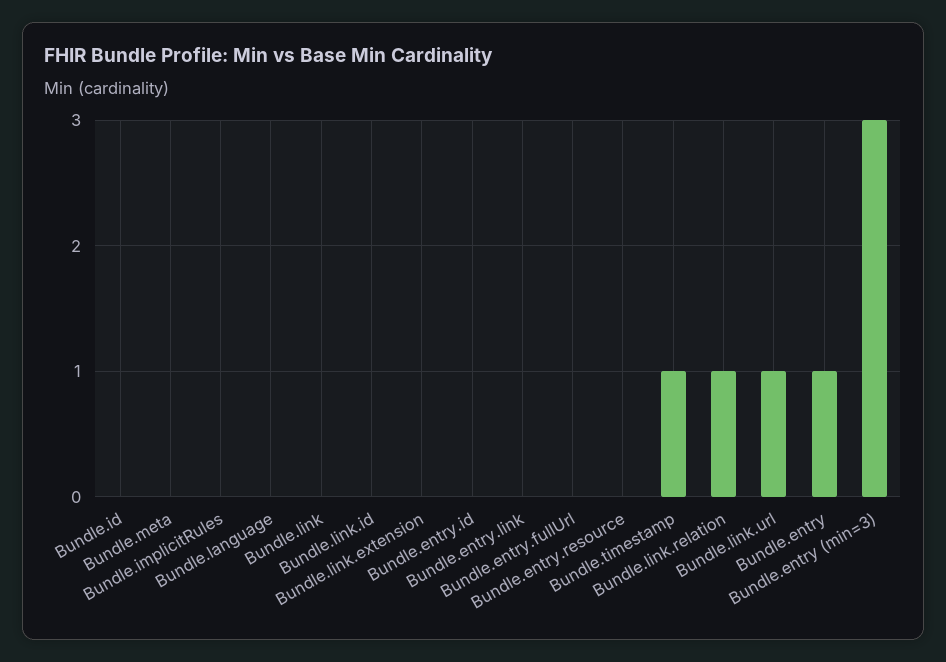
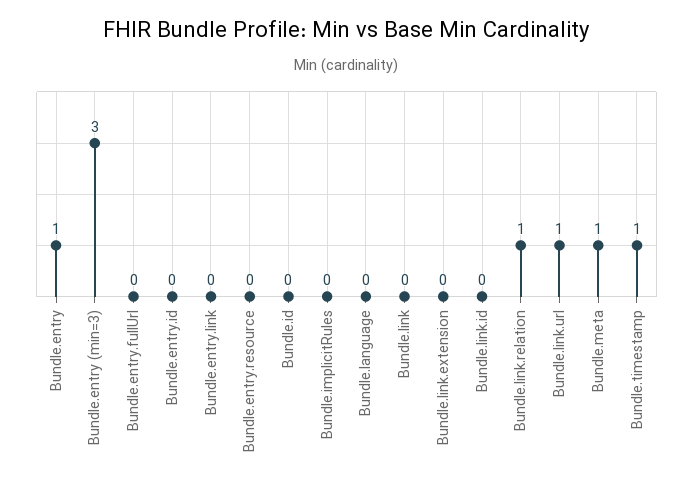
  {
    "Bundle.id": 0,
-   "Bundle.meta": 0,
+   "Bundle.meta": 1,
    "Bundle.implicitRules": 0,
    "Bundle.language": 0,
    "Bundle.link": 0,
    "Bundle.link.id": 0,
    "Bundle.link.extension": 0,
    "Bundle.entry.id": 0,
    "Bundle.entry.link": 0,
    "Bundle.entry.fullUrl": 0,
    "Bundle.entry.resource": 0,
    "Bundle.timestamp": 1,
    "Bundle.link.relation": 1,
    "Bundle.link.url": 1,
    "Bundle.entry": 1,
    "Bundle.entry (min=3)": 3
  }

